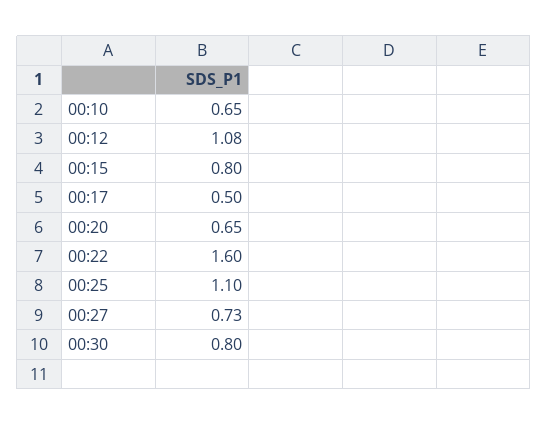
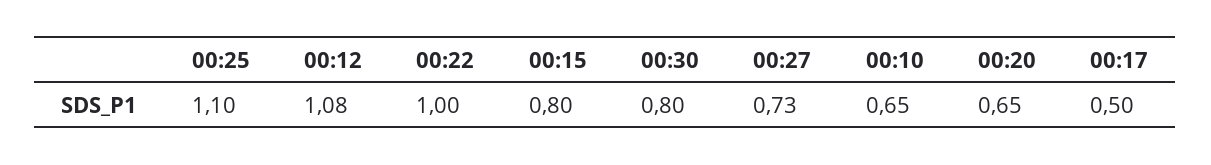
  {
    "00:10": 0.65,
    "00:12": 1.08,
    "00:15": 0.8,
    "00:17": 0.5,
    "00:20": 0.65,
-   "00:22": 1.6,
+   "00:22": 1,
    "00:25": 1.1,
    "00:27": 0.73,
    "00:30": 0.8
  }

